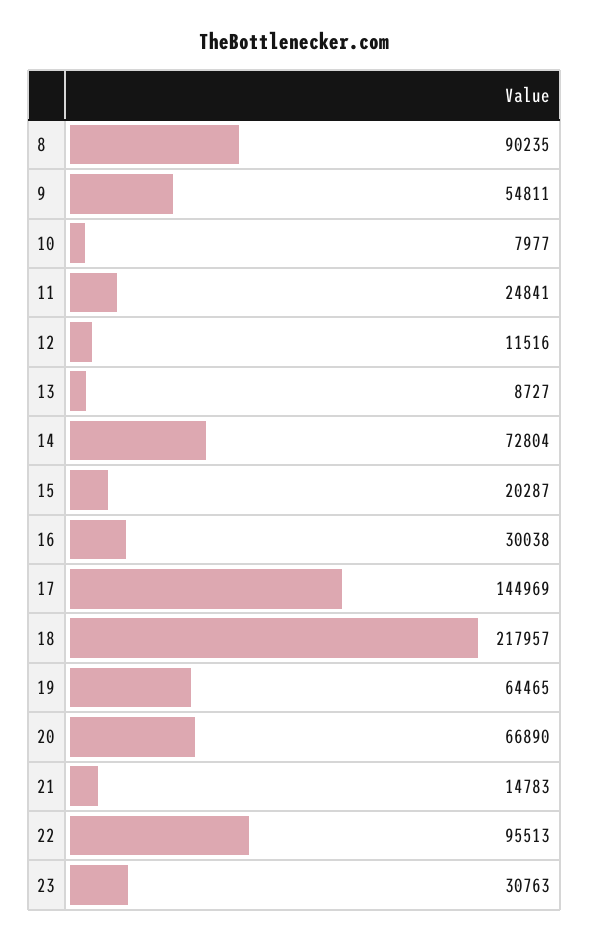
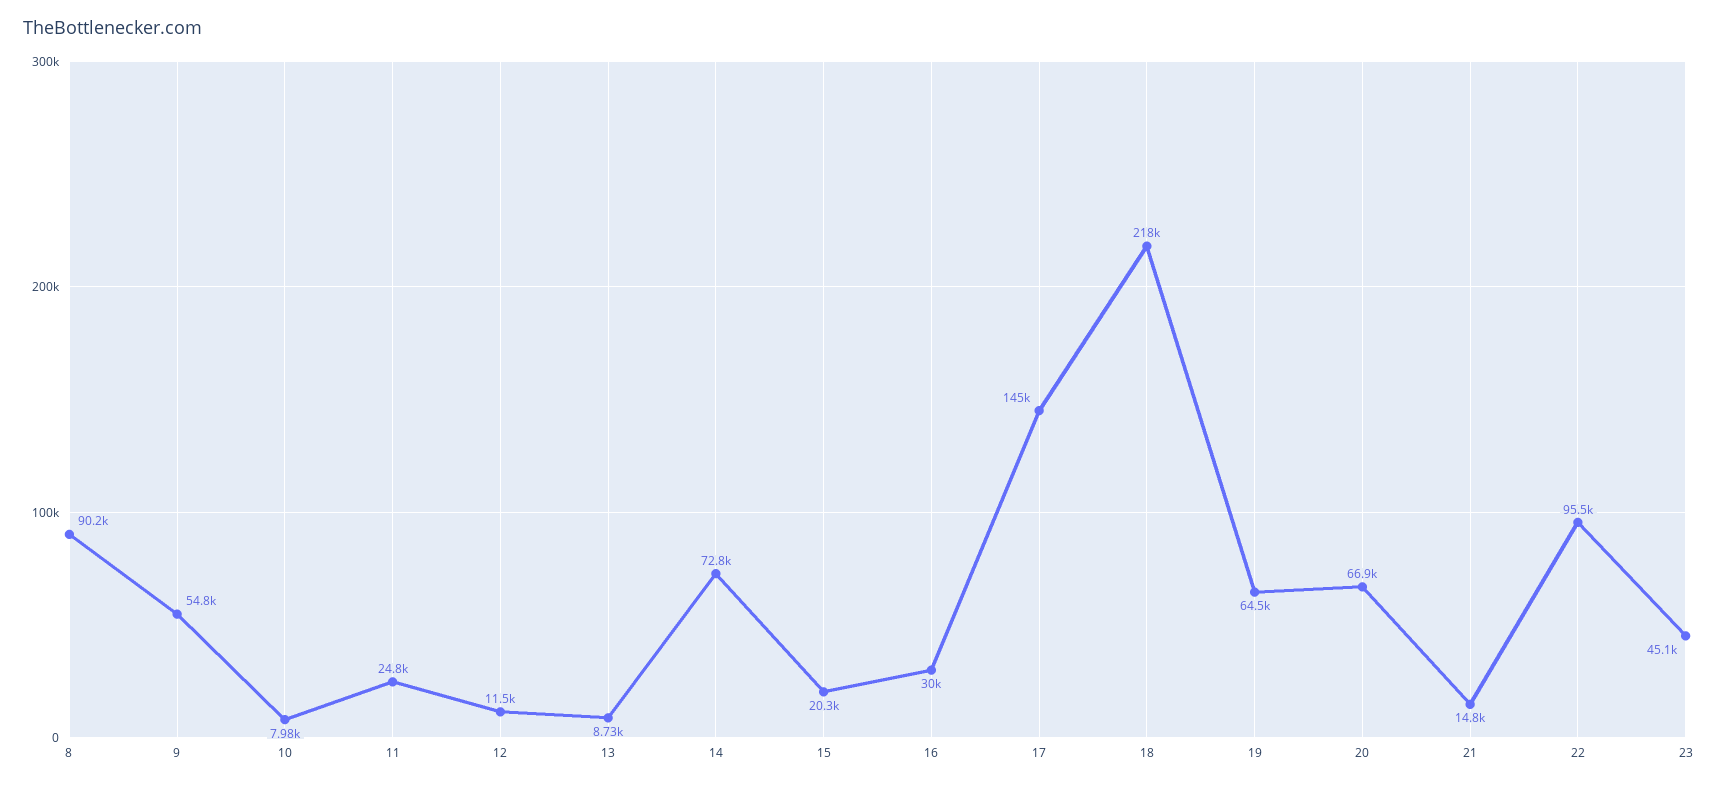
  {
    "8": 90235,
    "9": 54811,
    "10": 7977,
    "11": 24841,
    "12": 11516,
    "13": 8727,
    "14": 72804,
    "15": 20287,
    "16": 30038,
    "17": 144969,
    "18": 217957,
    "19": 64465,
    "20": 66890,
    "21": 14783,
    "22": 95513,
-   "23": 30763
+   "23": 45100
  }

